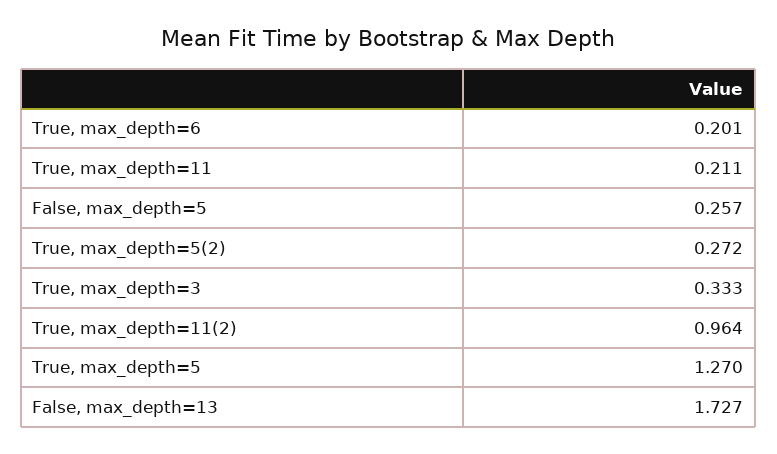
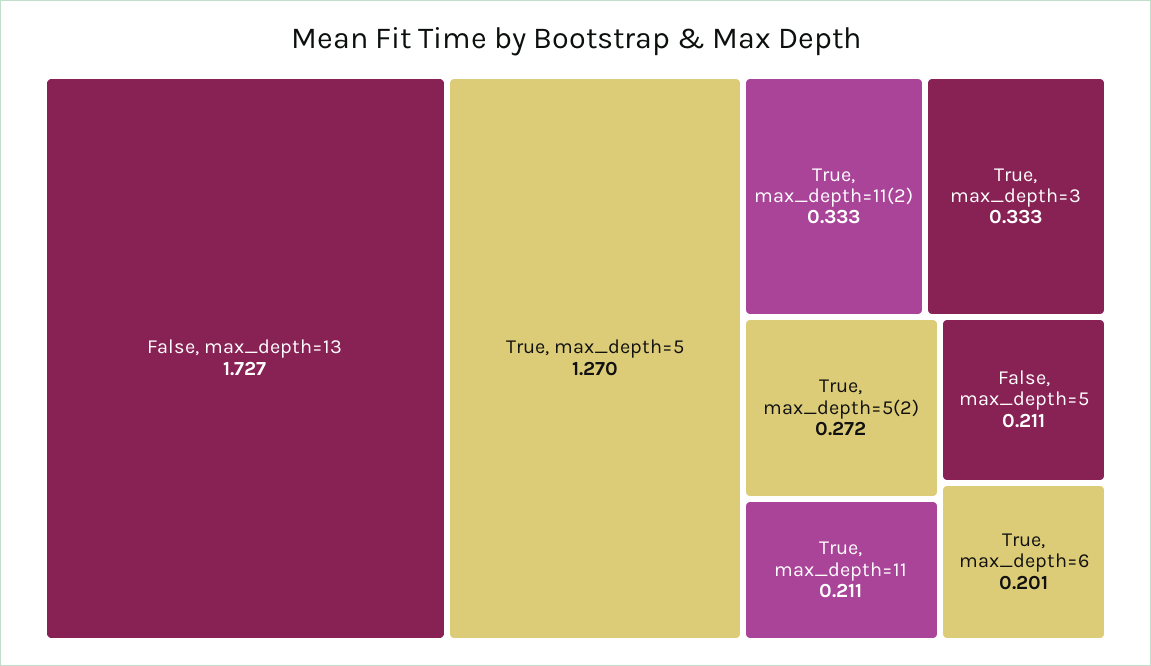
  {
    "True, max_depth=6": 0.201,
    "True, max_depth=11": 0.211,
-   "False, max_depth=5": 0.257,
+   "False, max_depth=5": 0.211,
    "True, max_depth=5(2)": 0.272,
    "True, max_depth=3": 0.333,
-   "True, max_depth=11(2)": 0.964,
+   "True, max_depth=11(2)": 0.333,
    "True, max_depth=5": 1.27,
    "False, max_depth=13": 1.727
  }

